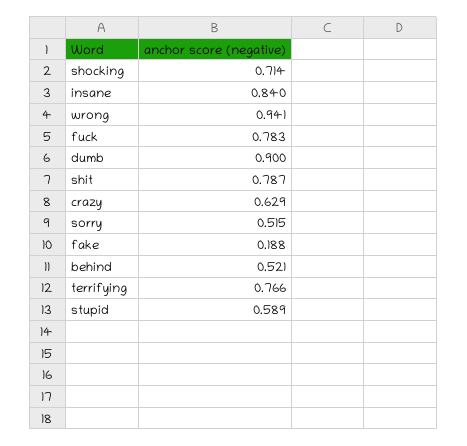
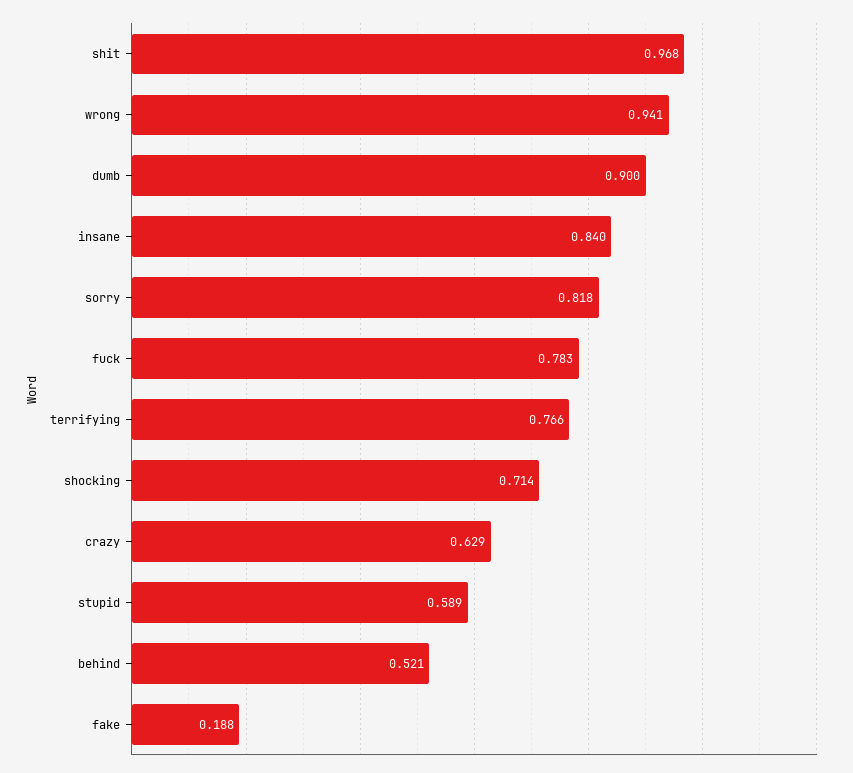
  {
    "shocking": 0.714,
    "insane": 0.84,
    "wrong": 0.941,
    "fuck": 0.783,
    "dumb": 0.9,
-   "shit": 0.787,
+   "shit": 0.968,
    "crazy": 0.629,
-   "sorry": 0.515,
+   "sorry": 0.818,
    "fake": 0.188,
    "behind": 0.521,
    "terrifying": 0.766,
    "stupid": 0.589
  }

